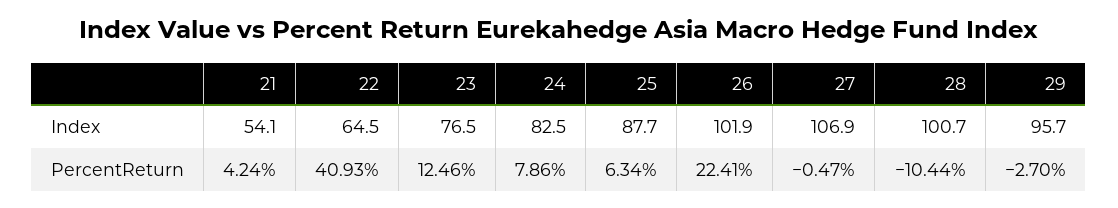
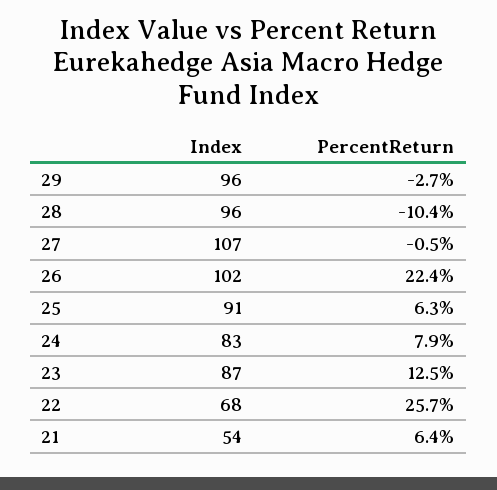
  {
    "21": {
      "Index": 54.1,
-     "PercentReturn": 4.24
+     "PercentReturn": 6.4
    },
    "22": {
-     "Index": 64.5,
+     "Index": 68,
-     "PercentReturn": 40.93
+     "PercentReturn": 25.7
    },
    "23": {
-     "Index": 76.5,
+     "Index": 87,
      "PercentReturn": 12.46
    },
    "24": {
      "Index": 82.5,
      "PercentReturn": 7.86
    },
    "25": {
-     "Index": 87.7,
+     "Index": 91,
      "PercentReturn": 6.34
    },
    "26": {
      "Index": 101.9,
      "PercentReturn": 22.41
    },
    "27": {
      "Index": 106.9,
      "PercentReturn": -0.47
    },
    "28": {
-     "Index": 100.7,
+     "Index": 96,
      "PercentReturn": -10.44
    },
    "29": {
      "Index": 95.7,
      "PercentReturn": -2.7
    }
  }

